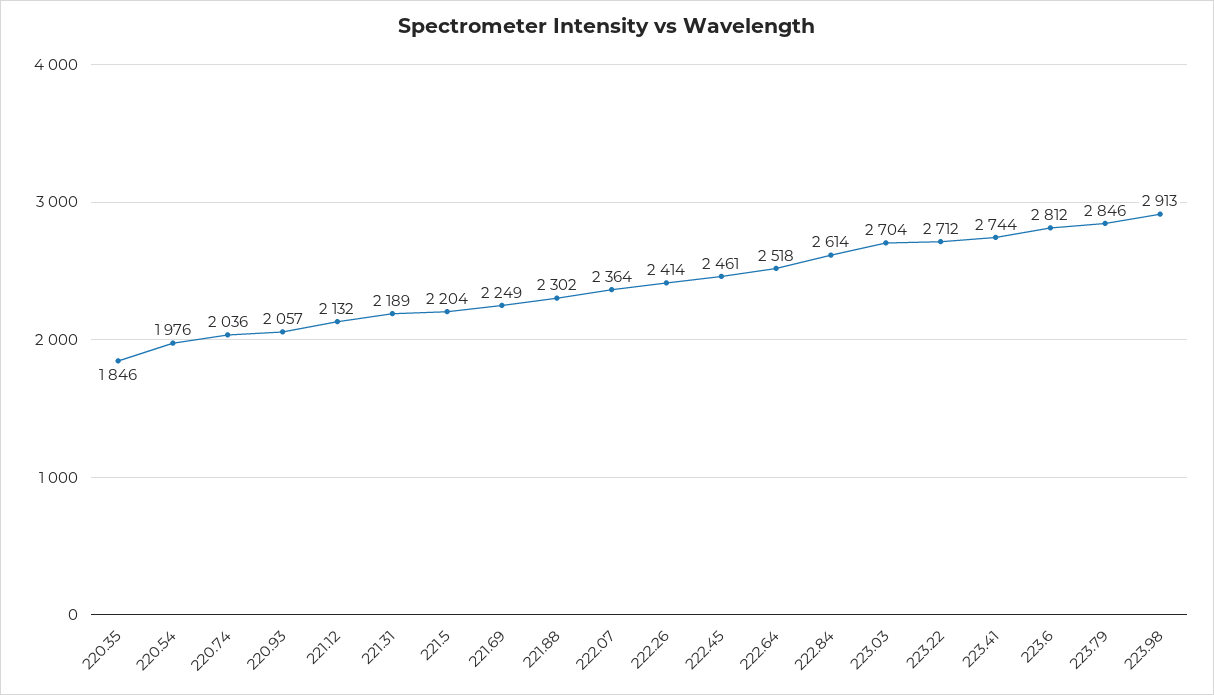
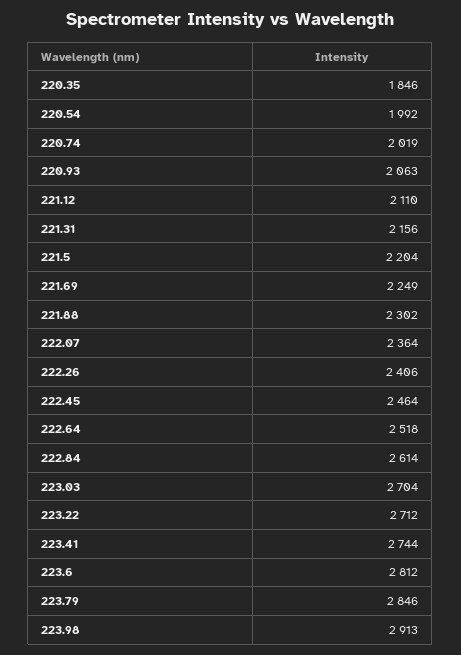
  {
    "220.35": 1846,
-   "220.54": 1976,
+   "220.54": 1992,
-   "220.74": 2036,
+   "220.74": 2019,
-   "220.93": 2057,
+   "220.93": 2063,
-   "221.12": 2132,
+   "221.12": 2110,
-   "221.31": 2189,
+   "221.31": 2156,
    "221.5": 2204,
    "221.69": 2249,
    "221.88": 2302,
    "222.07": 2364,
-   "222.26": 2414,
+   "222.26": 2406,
-   "222.45": 2461,
+   "222.45": 2464,
    "222.64": 2518,
    "222.84": 2614,
    "223.03": 2704,
    "223.22": 2712,
    "223.41": 2744,
    "223.6": 2812,
    "223.79": 2846,
    "223.98": 2913
  }

